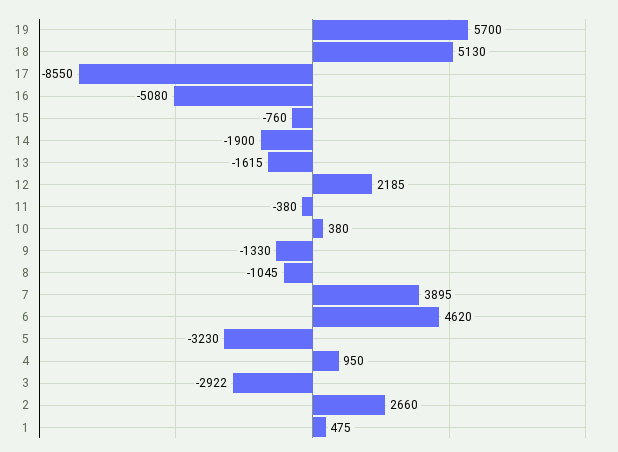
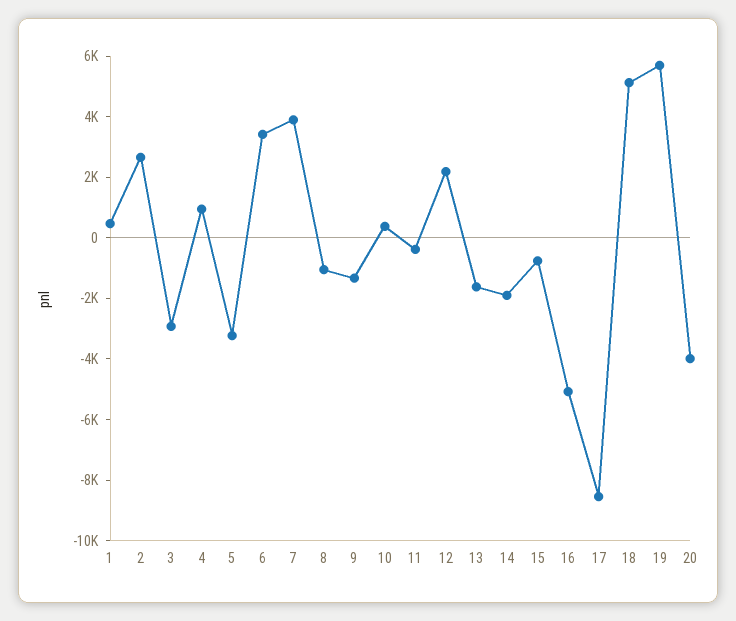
  {
    "19": 5700,
    "18": 5130,
    "17": -8550,
    "16": -5080,
    "15": -760,
    "14": -1900,
    "13": -1615,
    "12": 2185,
    "11": -380,
    "10": 380,
    "9": -1330,
    "8": -1045,
    "7": 3895,
-   "6": 4620,
+   "6": 3500,
    "5": -3230,
    "4": 950,
    "3": -2922,
    "2": 2660,
-   "1": 475
+   "1": 475,
+   "20": -4000
  }

